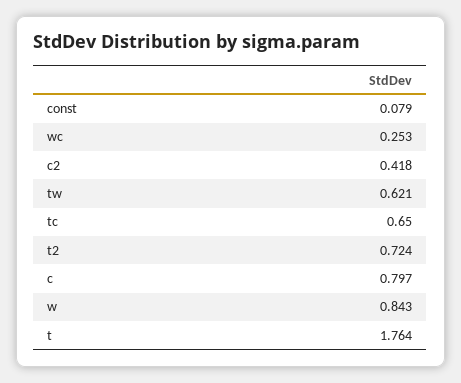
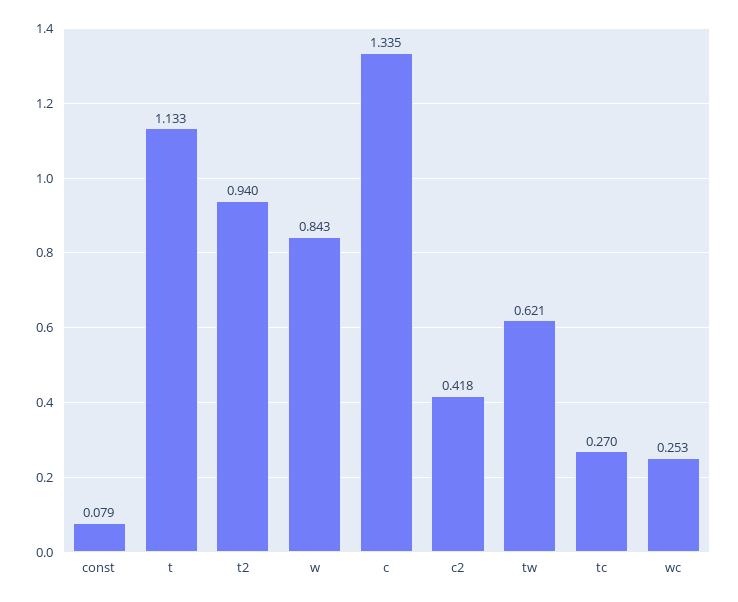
  {
    "const": 0.079,
    "wc": 0.253,
    "c2": 0.418,
    "tw": 0.621,
-   "tc": 0.65,
+   "tc": 0.27,
-   "t2": 0.724,
+   "t2": 0.94,
-   "c": 0.797,
+   "c": 1.335,
    "w": 0.843,
-   "t": 1.764
+   "t": 1.133
  }

